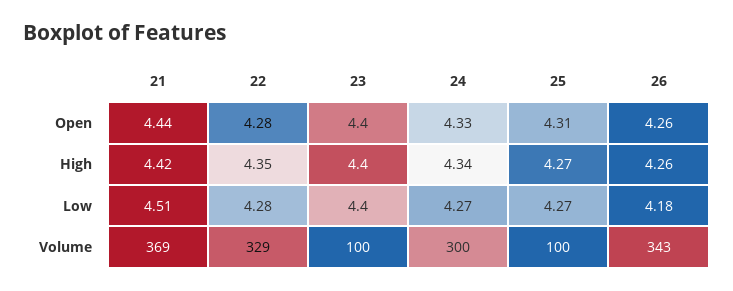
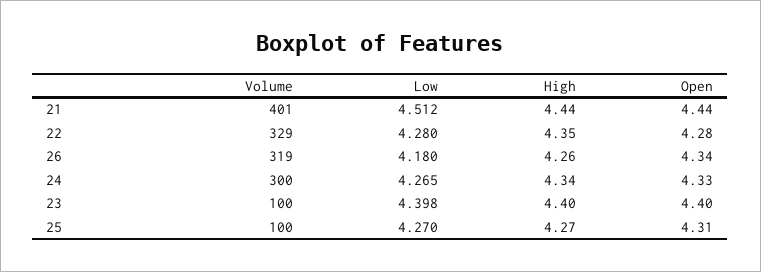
  {
    "21": {
      "Open": 4.44,
-     "High": 4.42,
+     "High": 4.44,
      "Low": 4.512,
-     "Volume": 369
+     "Volume": 401
    },
    "22": {
      "Open": 4.28,
      "High": 4.35,
      "Low": 4.28,
      "Volume": 329
    },
    "23": {
      "Open": 4.4,
      "High": 4.4,
      "Low": 4.398,
      "Volume": 100
    },
    "24": {
      "Open": 4.33,
      "High": 4.34,
      "Low": 4.265,
      "Volume": 300
    },
    "25": {
      "Open": 4.31,
      "High": 4.27,
      "Low": 4.27,
      "Volume": 100
    },
    "26": {
-     "Open": 4.26,
+     "Open": 4.34,
      "High": 4.26,
      "Low": 4.18,
-     "Volume": 343
+     "Volume": 319
    }
  }

